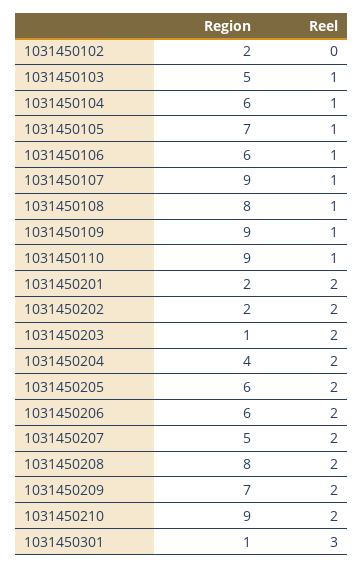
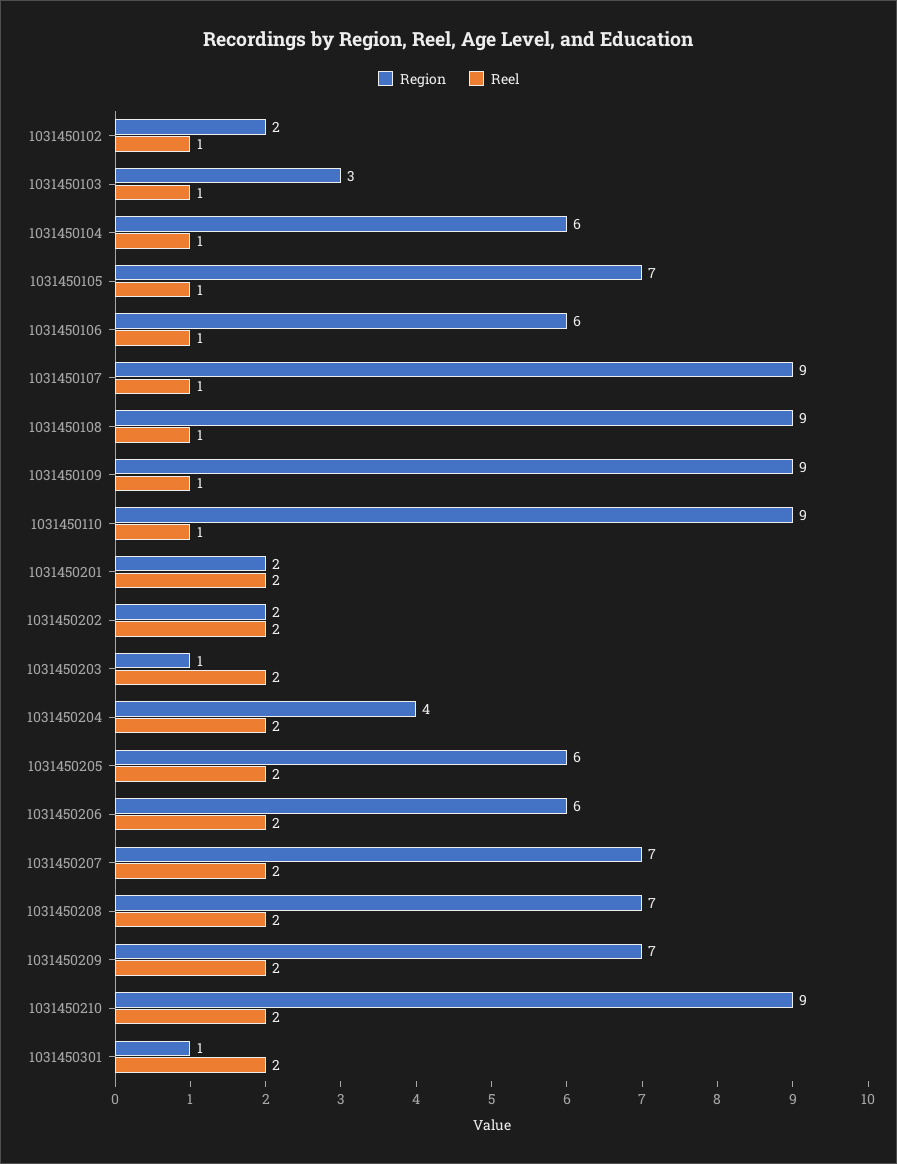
  {
    "Region": {
      "1031450102": 2,
-     "1031450103": 5,
+     "1031450103": 3,
      "1031450104": 6,
      "1031450105": 7,
      "1031450106": 6,
      "1031450107": 9,
-     "1031450108": 8,
+     "1031450108": 9,
      "1031450109": 9,
      "1031450110": 9,
      "1031450201": 2,
      "1031450202": 2,
      "1031450203": 1,
      "1031450204": 4,
      "1031450205": 6,
      "1031450206": 6,
-     "1031450207": 5,
+     "1031450207": 7,
-     "1031450208": 8,
+     "1031450208": 7,
      "1031450209": 7,
      "1031450210": 9,
      "1031450301": 1
    },
    "Reel": {
-     "1031450102": 0,
+     "1031450102": 1,
      "1031450103": 1,
      "1031450104": 1,
      "1031450105": 1,
      "1031450106": 1,
      "1031450107": 1,
      "1031450108": 1,
      "1031450109": 1,
      "1031450110": 1,
      "1031450201": 2,
      "1031450202": 2,
      "1031450203": 2,
      "1031450204": 2,
      "1031450205": 2,
      "1031450206": 2,
      "1031450207": 2,
      "1031450208": 2,
      "1031450209": 2,
      "1031450210": 2,
-     "1031450301": 3
+     "1031450301": 2
    }
  }

